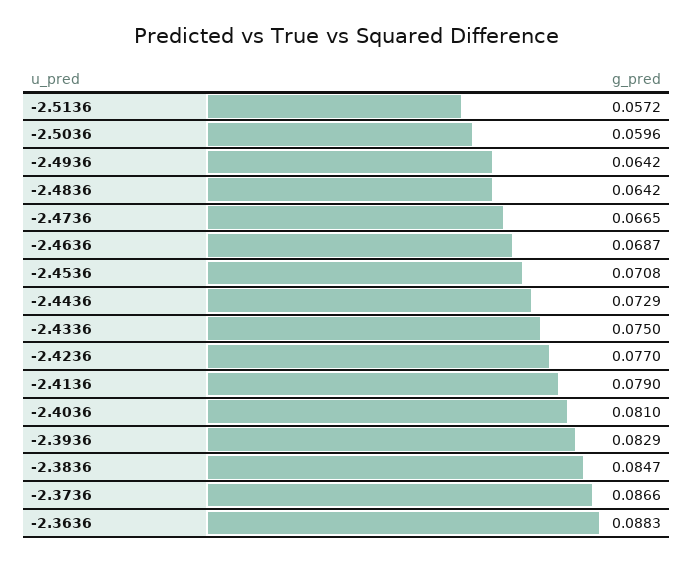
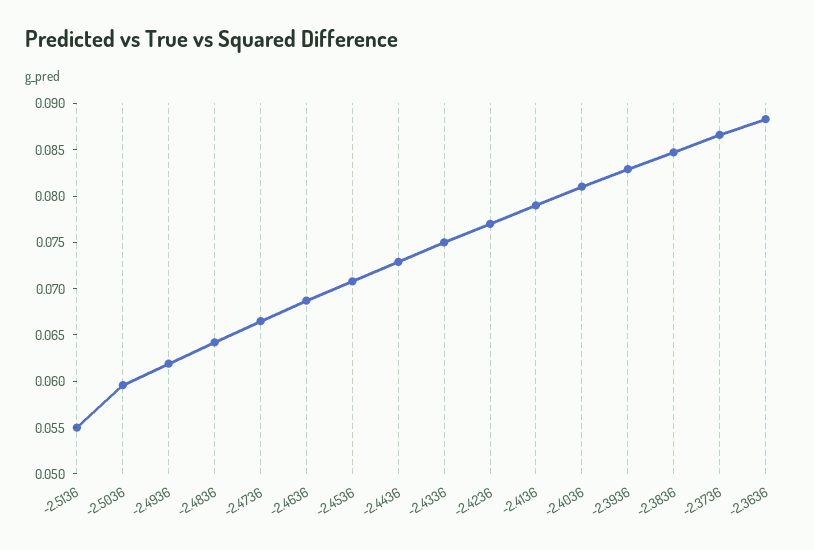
  {
-   "-2.5136": 0.0572,
+   "-2.5136": 0.055,
    "-2.5036": 0.0596,
-   "-2.4936": 0.0642,
+   "-2.4936": 0.062,
    "-2.4836": 0.0642,
    "-2.4736": 0.0665,
    "-2.4636": 0.0687,
    "-2.4536": 0.0708,
    "-2.4436": 0.0729,
    "-2.4336": 0.075,
    "-2.4236": 0.077,
    "-2.4136": 0.079,
    "-2.4036": 0.081,
    "-2.3936": 0.0829,
    "-2.3836": 0.0847,
    "-2.3736": 0.0866,
    "-2.3636": 0.0883
  }

